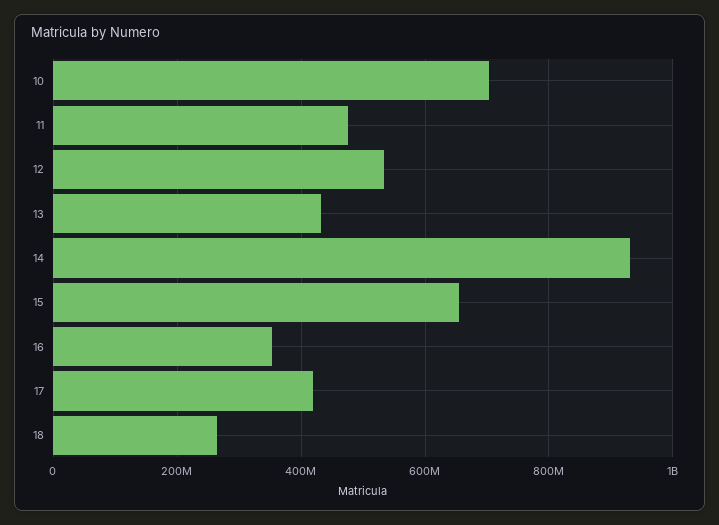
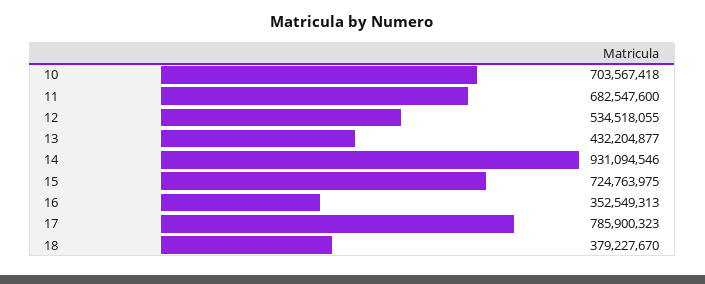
  {
    "10": 703567418,
-   "11": 480000000,
+   "11": 682547600,
    "12": 534518055,
    "13": 432204877,
    "14": 931094546,
-   "15": 660000000,
+   "15": 724763975,
    "16": 352549313,
-   "17": 420000000,
+   "17": 785900323,
-   "18": 260000000
+   "18": 379227670
  }

